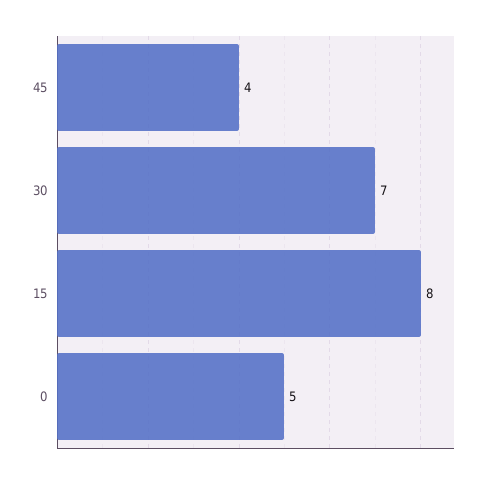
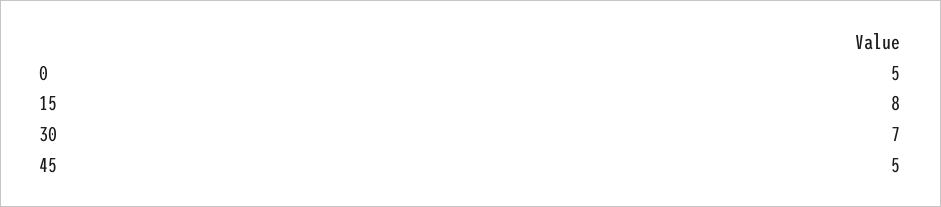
  {
-   "45": 4,
+   "45": 5,
    "30": 7,
    "15": 8,
    "0": 5
  }

